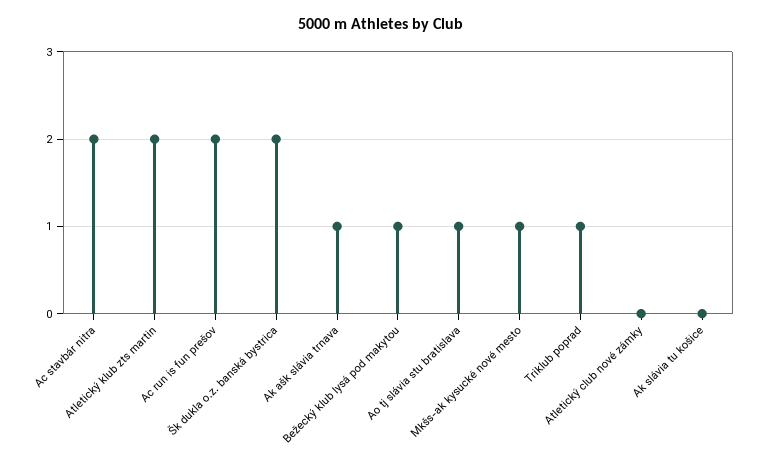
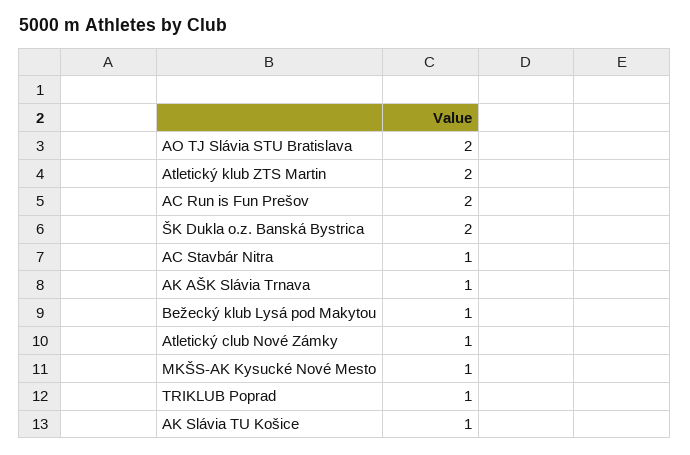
  {
-   "Ac stavbár nitra": 2,
+   "Ac stavbár nitra": 1,
    "Atletický klub zts martin": 2,
    "Ac run is fun prešov": 2,
    "Šk dukla o.z. banská bystrica": 2,
    "Ak ašk slávia trnava": 1,
    "Bežecký klub lysá pod makytou": 1,
-   "Ao tj slávia stu bratislava": 1,
+   "Ao tj slávia stu bratislava": 2,
    "Mkšs-ak kysucké nové mesto": 1,
    "Triklub poprad": 1,
-   "Atletický club nové zámky": 0,
+   "Atletický club nové zámky": 1,
-   "Ak slávia tu košice": 0
+   "Ak slávia tu košice": 1
  }

